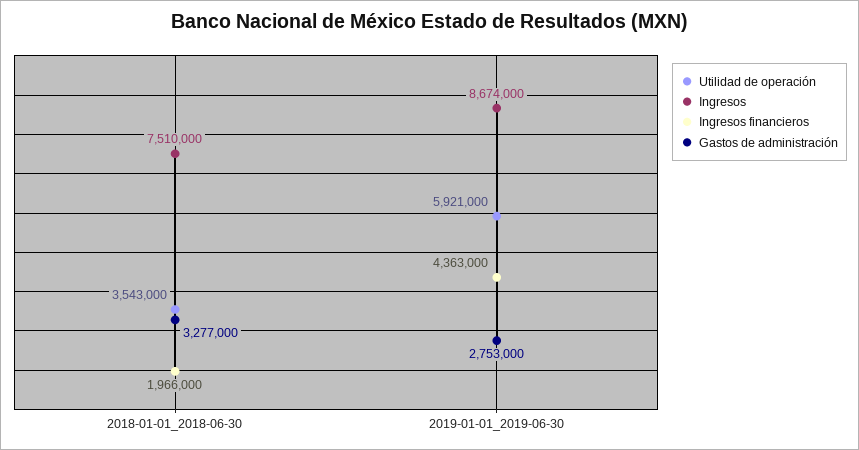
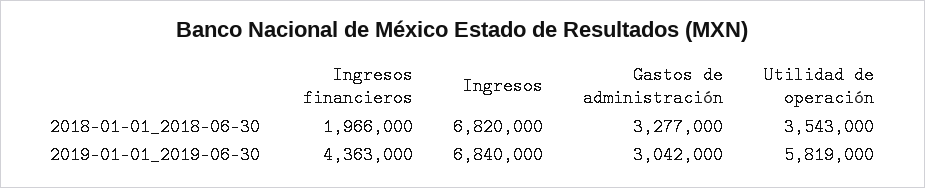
  {
    "Utilidad de operación": {
      "2018-01-01_2018-06-30": 3543000,
-     "2019-01-01_2019-06-30": 5921000
+     "2019-01-01_2019-06-30": 5819000
    },
    "Ingresos": {
-     "2018-01-01_2018-06-30": 7510000,
+     "2018-01-01_2018-06-30": 6820000,
-     "2019-01-01_2019-06-30": 8674000
+     "2019-01-01_2019-06-30": 6840000
    },
    "Ingresos financieros": {
      "2018-01-01_2018-06-30": 1966000,
      "2019-01-01_2019-06-30": 4363000
    },
    "Gastos de administración": {
      "2018-01-01_2018-06-30": 3277000,
-     "2019-01-01_2019-06-30": 2753000
+     "2019-01-01_2019-06-30": 3042000
    }
  }

